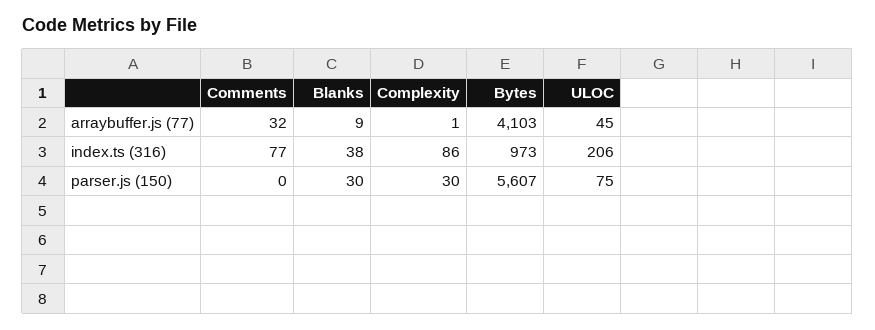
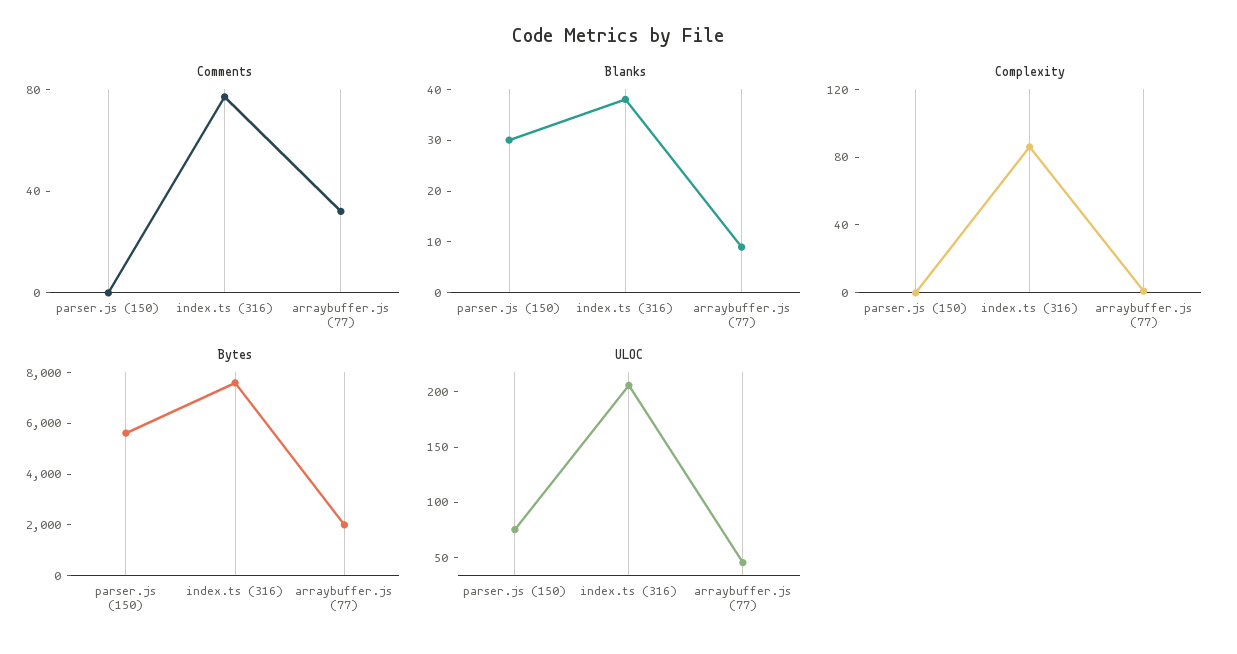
  {
    "Comments": {
      "arraybuffer.js (77)": 32,
      "index.ts (316)": 77,
      "parser.js (150)": 0
    },
    "Blanks": {
      "arraybuffer.js (77)": 9,
      "index.ts (316)": 38,
      "parser.js (150)": 30
    },
    "Complexity": {
      "arraybuffer.js (77)": 1,
      "index.ts (316)": 86,
-     "parser.js (150)": 30
+     "parser.js (150)": 0
    },
    "Bytes": {
-     "arraybuffer.js (77)": 4103,
+     "arraybuffer.js (77)": 2000,
-     "index.ts (316)": 973,
+     "index.ts (316)": 7500,
      "parser.js (150)": 5607
    },
    "ULOC": {
      "arraybuffer.js (77)": 45,
      "index.ts (316)": 206,
      "parser.js (150)": 75
    }
  }

